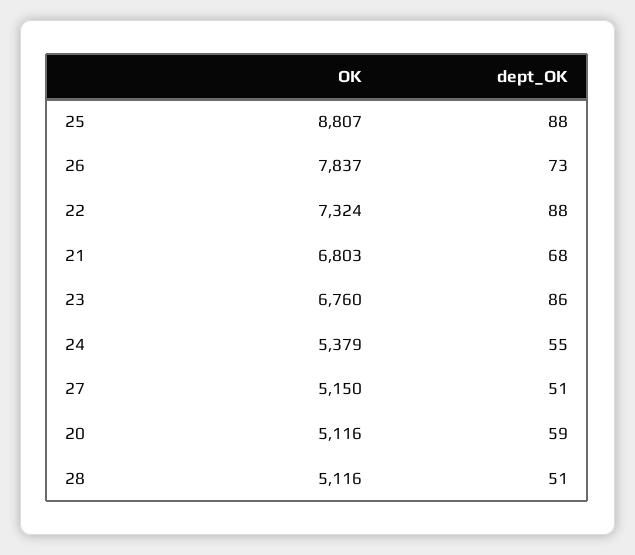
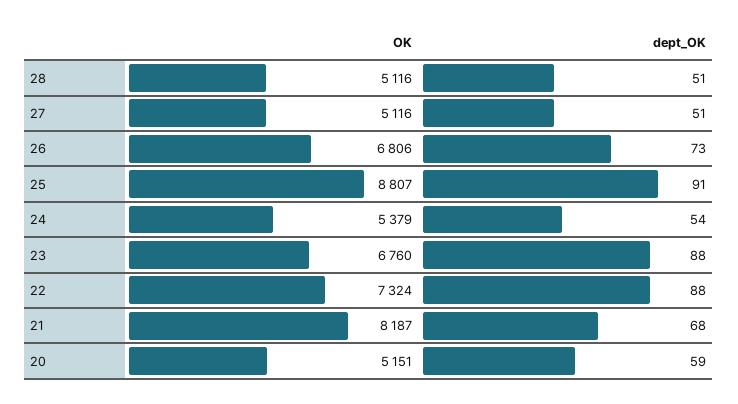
  {
    "OK": {
      "25": 8807,
-     "26": 7837,
+     "26": 6806,
      "22": 7324,
-     "21": 6803,
+     "21": 8187,
      "23": 6760,
      "24": 5379,
-     "27": 5150,
+     "27": 5116,
-     "20": 5116,
+     "20": 5151,
      "28": 5116
    },
    "dept_OK": {
-     "25": 88,
+     "25": 91,
      "26": 73,
      "22": 88,
      "21": 68,
-     "23": 86,
+     "23": 88,
-     "24": 55,
+     "24": 54,
      "27": 51,
      "20": 59,
      "28": 51
    }
  }

